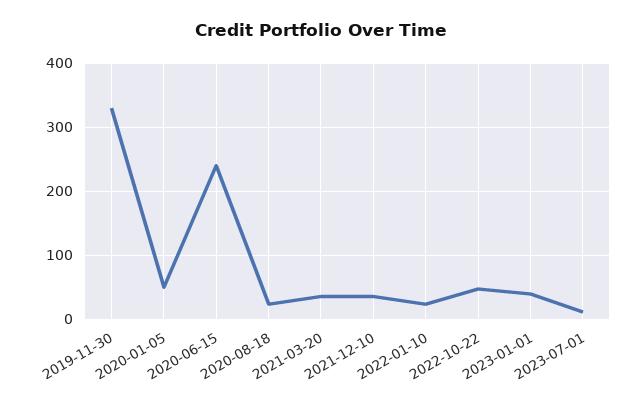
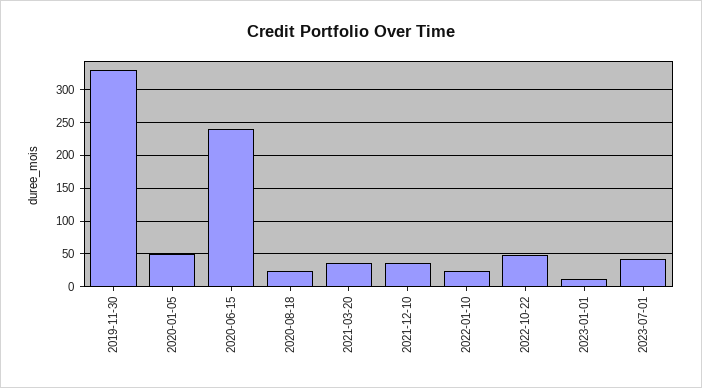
  {
    "2019-11-30": 330,
    "2020-01-05": 50,
    "2020-06-15": 240,
    "2020-08-18": 20,
    "2021-03-20": 40,
    "2021-12-10": 40,
    "2022-01-10": 20,
    "2022-10-22": 50,
-   "2023-01-01": 40,
+   "2023-01-01": 10,
-   "2023-07-01": 10
+   "2023-07-01": 40
  }

